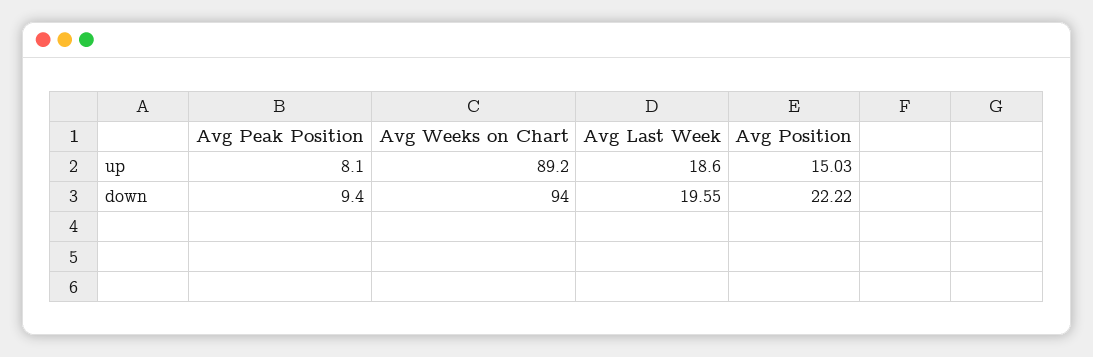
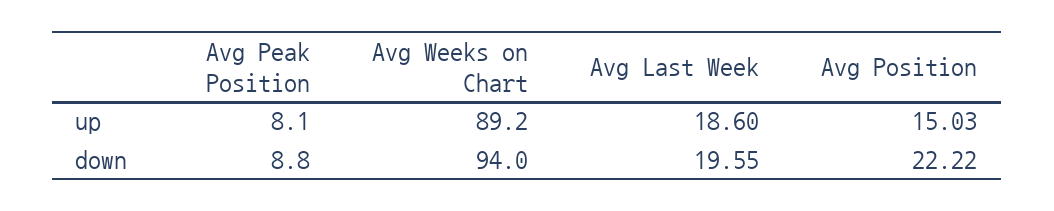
  {
    "Avg Peak Position": {
      "up": 8.1,
-     "down": 9.4
+     "down": 8.8
    },
    "Avg Weeks on Chart": {
      "up": 89.2,
      "down": 94
    },
    "Avg Last Week": {
      "up": 18.6,
      "down": 19.55
    },
    "Avg Position": {
      "up": 15.03,
      "down": 22.22
    }
  }

